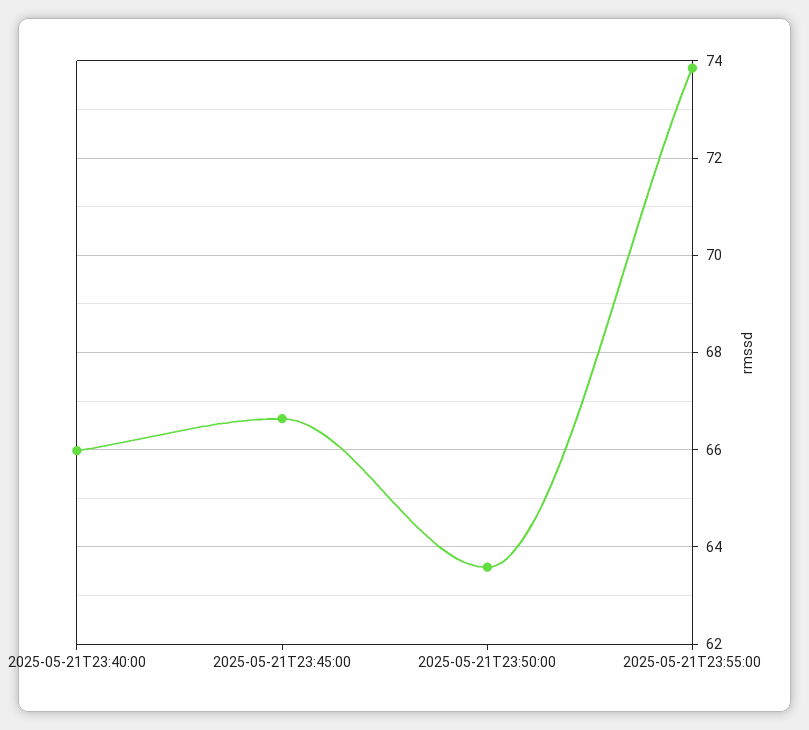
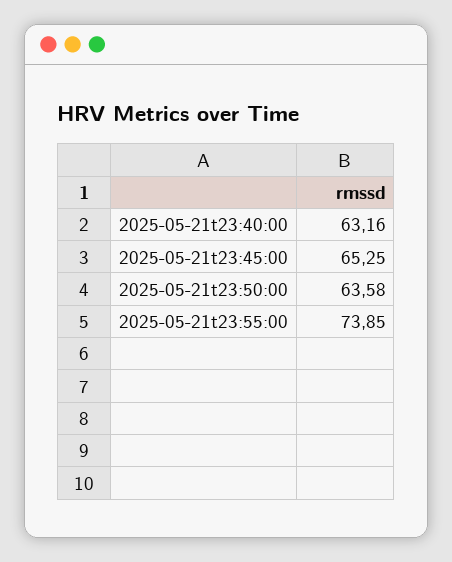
  {
-   "2025-05-21T23:40:00": 66,
+   "2025-05-21T23:40:00": 63.16,
-   "2025-05-21T23:45:00": 66.6,
+   "2025-05-21T23:45:00": 65.25,
    "2025-05-21T23:50:00": 63.58,
    "2025-05-21T23:55:00": 73.85
  }

